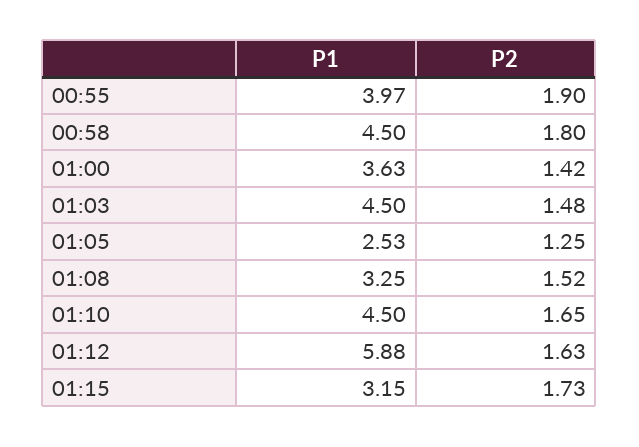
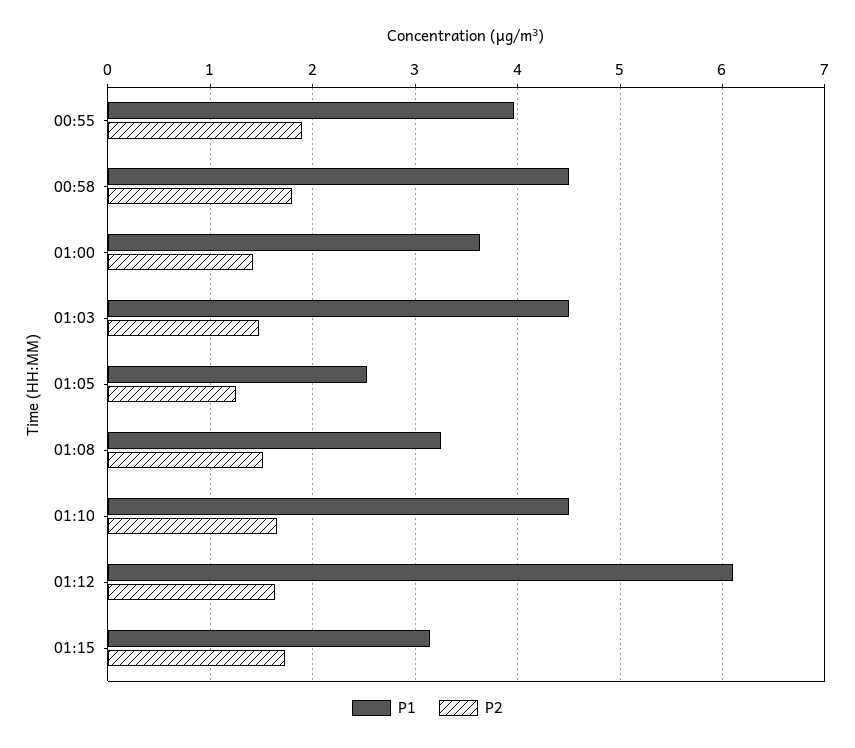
  {
    "P1": {
      "00:55": 3.97,
      "00:58": 4.5,
      "01:00": 3.63,
      "01:03": 4.5,
      "01:05": 2.53,
      "01:08": 3.25,
      "01:10": 4.5,
-     "01:12": 5.88,
+     "01:12": 6.1,
      "01:15": 3.15
    },
    "P2": {
      "00:55": 1.9,
      "00:58": 1.8,
      "01:00": 1.42,
      "01:03": 1.48,
      "01:05": 1.25,
      "01:08": 1.52,
      "01:10": 1.65,
      "01:12": 1.63,
      "01:15": 1.73
    }
  }

